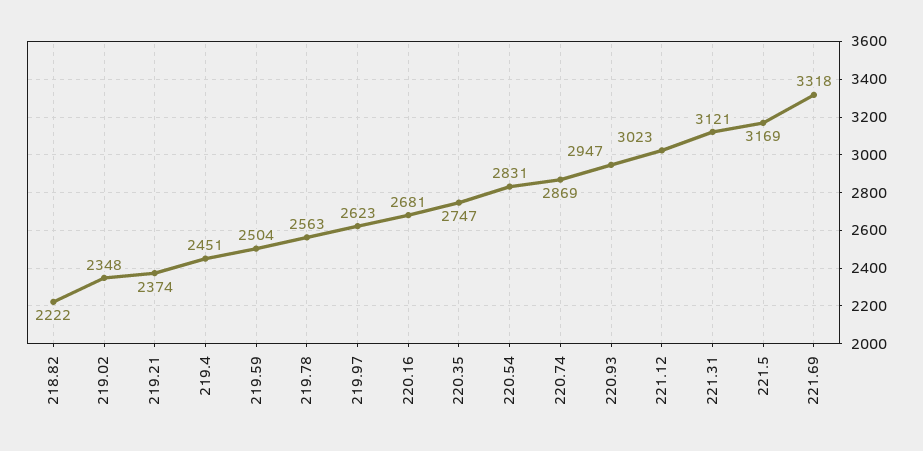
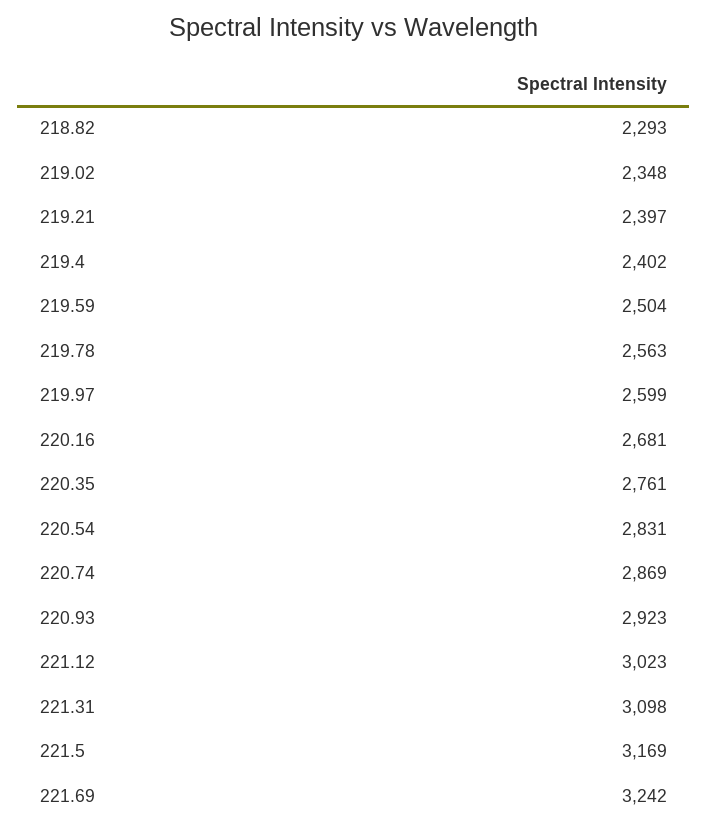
  {
-   "218.82": 2222,
+   "218.82": 2293,
    "219.02": 2348,
-   "219.21": 2374,
+   "219.21": 2397,
-   "219.4": 2451,
+   "219.4": 2402,
    "219.59": 2504,
    "219.78": 2563,
-   "219.97": 2623,
+   "219.97": 2599,
    "220.16": 2681,
-   "220.35": 2747,
+   "220.35": 2761,
    "220.54": 2831,
    "220.74": 2869,
-   "220.93": 2947,
+   "220.93": 2923,
    "221.12": 3023,
-   "221.31": 3121,
+   "221.31": 3098,
    "221.5": 3169,
-   "221.69": 3318
+   "221.69": 3242
  }

